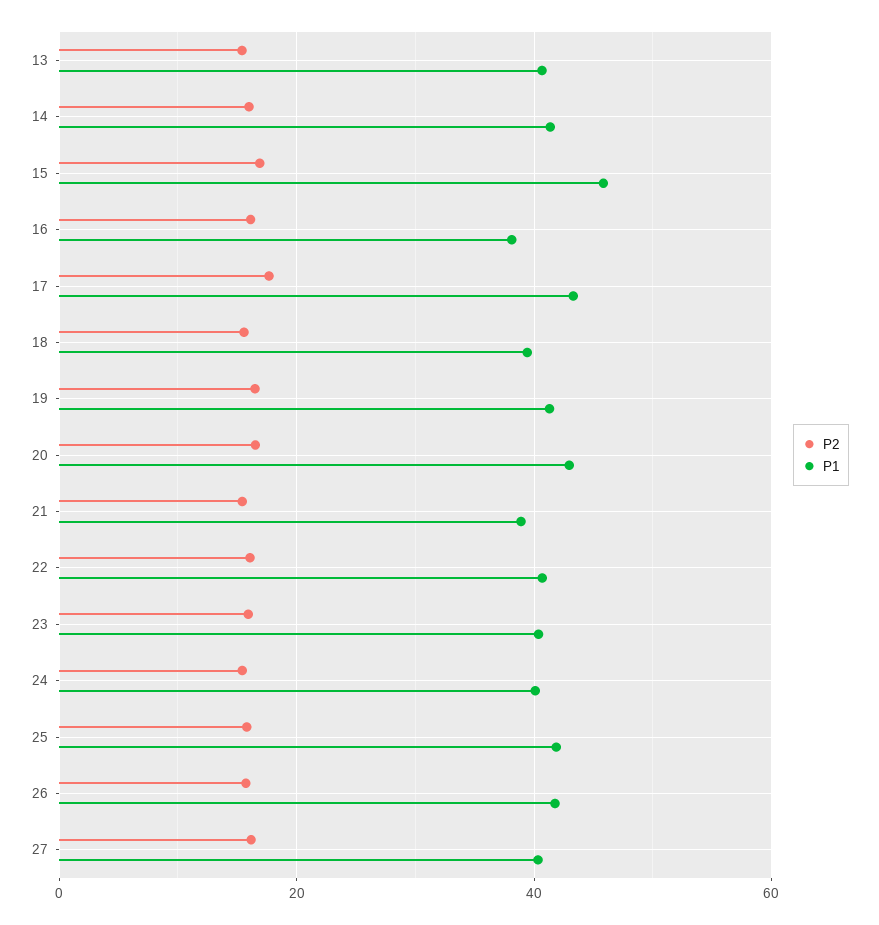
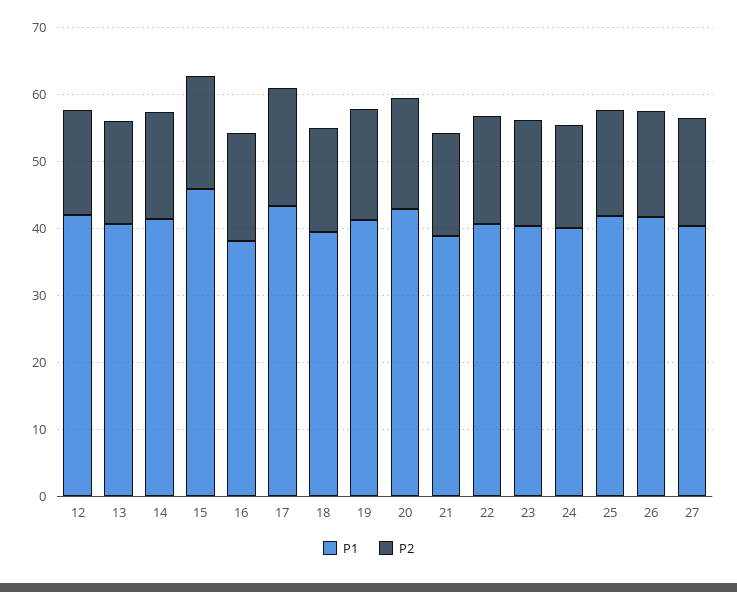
  {
    "P2": {
      "13": 16,
      "14": 16,
      "15": 16,
      "16": 16,
      "17": 18,
      "18": 16,
      "19": 16,
      "20": 16,
      "21": 16,
      "22": 16,
      "23": 16,
      "24": 16,
      "25": 16,
      "26": 16,
-     "27": 16
+     "27": 16,
+     "12": 16
    },
    "P1": {
      "13": 40,
      "14": 42,
      "15": 46,
      "16": 38,
      "17": 44,
      "18": 40,
      "19": 42,
      "20": 42,
      "21": 38,
      "22": 40,
      "23": 40,
      "24": 40,
      "25": 42,
      "26": 42,
-     "27": 40
+     "27": 40,
+     "12": 42
    }
  }

